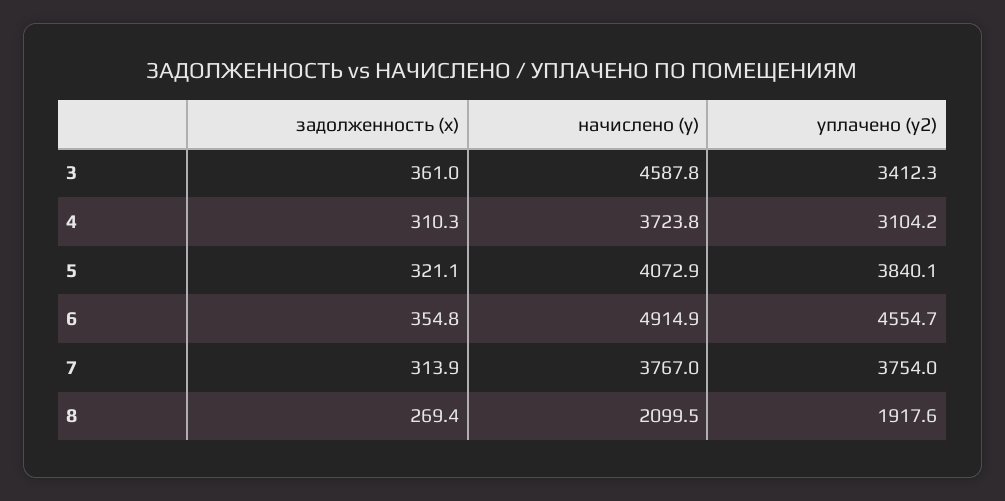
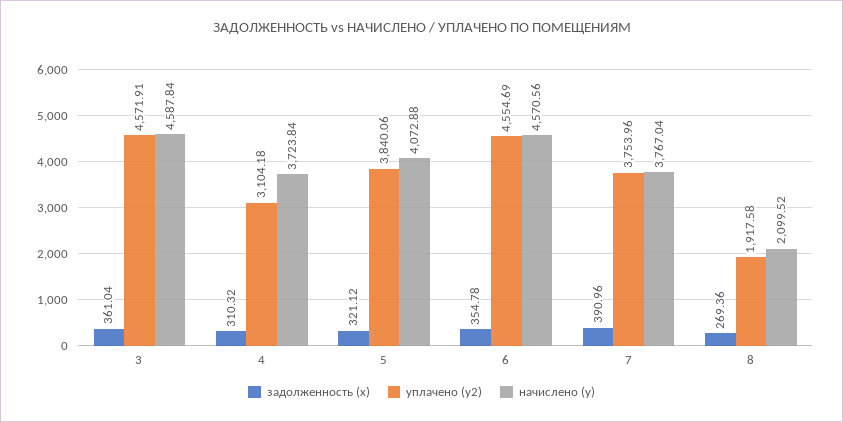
  {
    "задолженность (x)": {
      "3": 361.04,
      "4": 310.32,
      "5": 321.12,
      "6": 354.78,
-     "7": 313.9,
+     "7": 390.96,
      "8": 269.36
    },
    "начислено (y)": {
      "3": 4587.84,
      "4": 3723.84,
      "5": 4072.88,
-     "6": 4914.9,
+     "6": 4570.56,
      "7": 3767.04,
      "8": 2099.52
    },
    "уплачено (y2)": {
-     "3": 3412.3,
+     "3": 4571.91,
      "4": 3104.18,
      "5": 3840.06,
      "6": 4554.69,
      "7": 3753.96,
      "8": 1917.58
    }
  }

